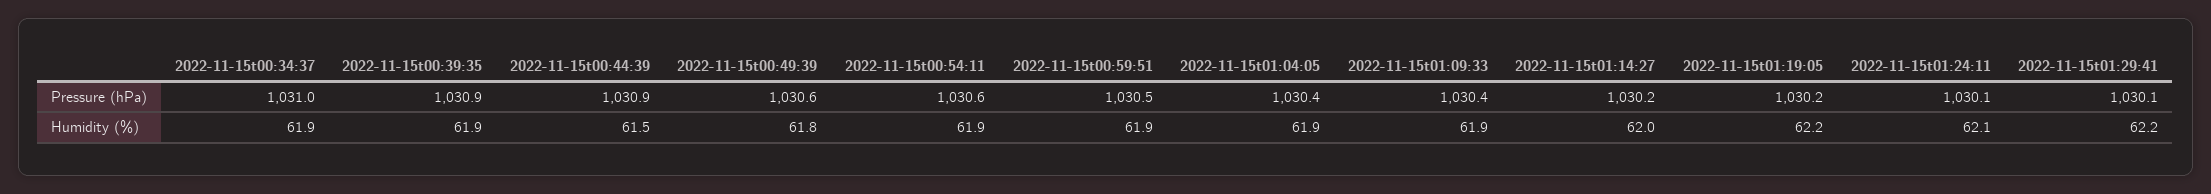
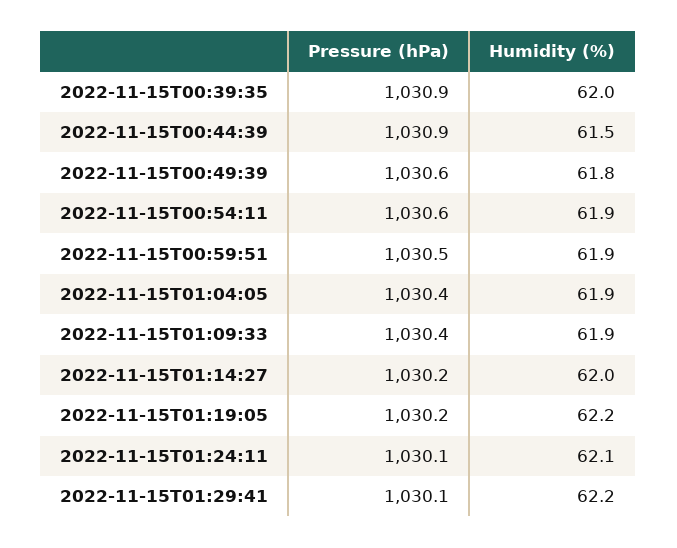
  {
-   "2022-11-15t00:34:37": {
-     "Pressure (hPa)": 1031,
-     "Humidity (%)": 61.9
-   },
    "2022-11-15t00:39:35": {
      "Pressure (hPa)": 1030.9,
-     "Humidity (%)": 61.9
+     "Humidity (%)": 62
    },
    "2022-11-15t00:44:39": {
      "Pressure (hPa)": 1030.9,
      "Humidity (%)": 61.5
    },
    "2022-11-15t00:49:39": {
      "Pressure (hPa)": 1030.6,
      "Humidity (%)": 61.8
    },
    "2022-11-15t00:54:11": {
      "Pressure (hPa)": 1030.6,
      "Humidity (%)": 61.9
    },
    "2022-11-15t00:59:51": {
      "Pressure (hPa)": 1030.5,
      "Humidity (%)": 61.9
    },
    "2022-11-15t01:04:05": {
      "Pressure (hPa)": 1030.4,
      "Humidity (%)": 61.9
    },
    "2022-11-15t01:09:33": {
      "Pressure (hPa)": 1030.4,
      "Humidity (%)": 61.9
    },
    "2022-11-15t01:14:27": {
      "Pressure (hPa)": 1030.2,
      "Humidity (%)": 62
    },
    "2022-11-15t01:19:05": {
      "Pressure (hPa)": 1030.2,
      "Humidity (%)": 62.2
    },
    "2022-11-15t01:24:11": {
      "Pressure (hPa)": 1030.1,
      "Humidity (%)": 62.1
    },
    "2022-11-15t01:29:41": {
      "Pressure (hPa)": 1030.1,
      "Humidity (%)": 62.2
    }
  }

